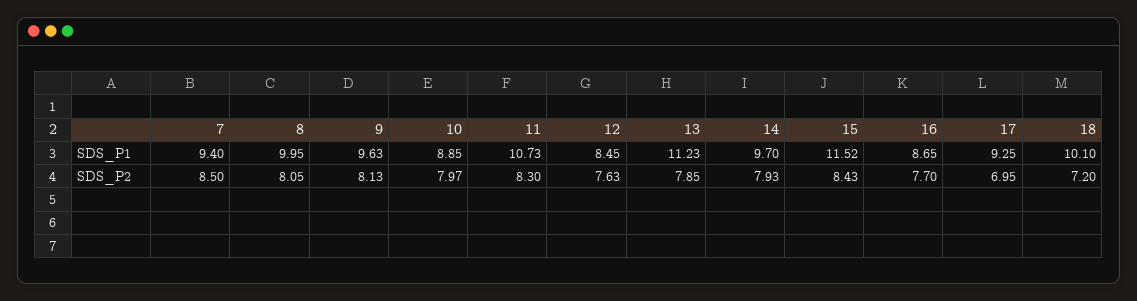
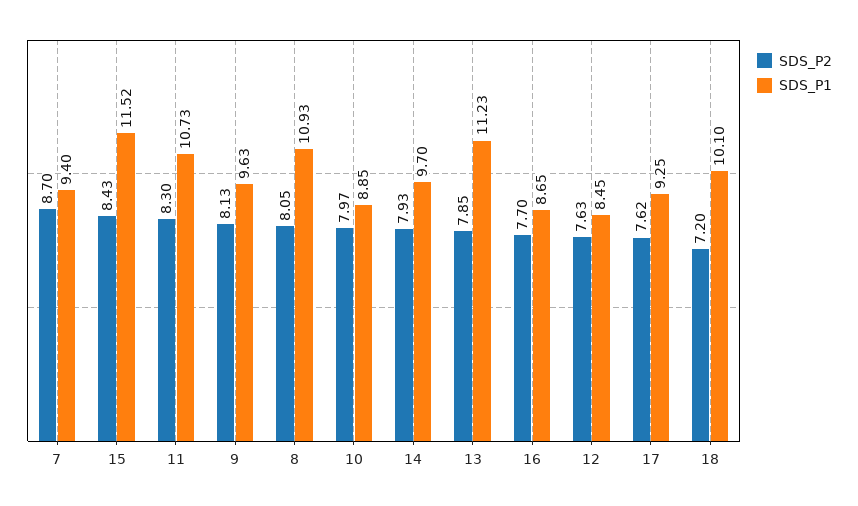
  {
    "SDS_P1": {
      "7": 9.4,
-     "8": 9.95,
+     "8": 10.93,
      "9": 9.63,
      "10": 8.85,
      "11": 10.73,
      "12": 8.45,
      "13": 11.23,
      "14": 9.7,
      "15": 11.52,
      "16": 8.65,
      "17": 9.25,
      "18": 10.1
    },
    "SDS_P2": {
-     "7": 8.5,
+     "7": 8.7,
      "8": 8.05,
      "9": 8.13,
      "10": 7.97,
      "11": 8.3,
      "12": 7.63,
      "13": 7.85,
      "14": 7.93,
      "15": 8.43,
      "16": 7.7,
-     "17": 6.95,
+     "17": 7.62,
      "18": 7.2
    }
  }

